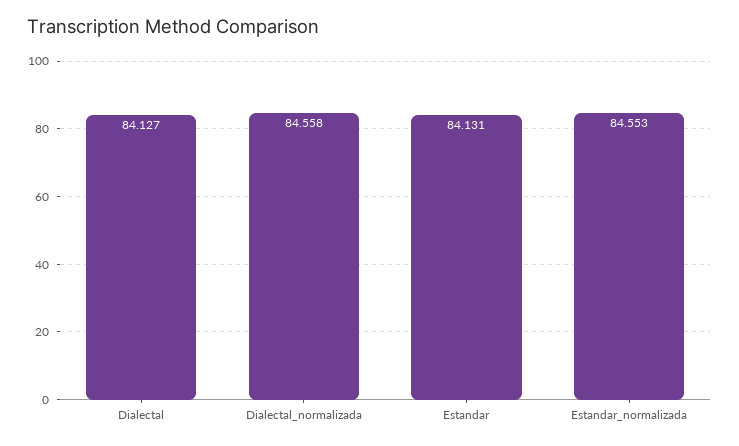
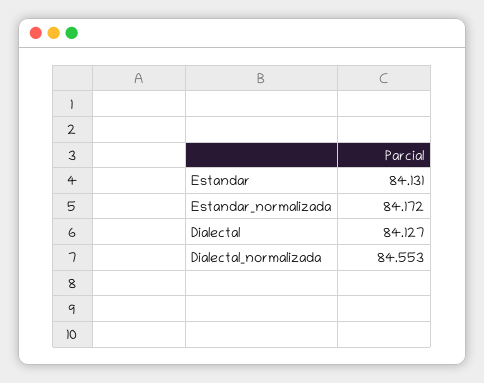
  {
    "Dialectal": 84.127,
-   "Dialectal_normalizada": 84.558,
+   "Dialectal_normalizada": 84.553,
    "Estandar": 84.131,
-   "Estandar_normalizada": 84.553
+   "Estandar_normalizada": 84.172
  }

